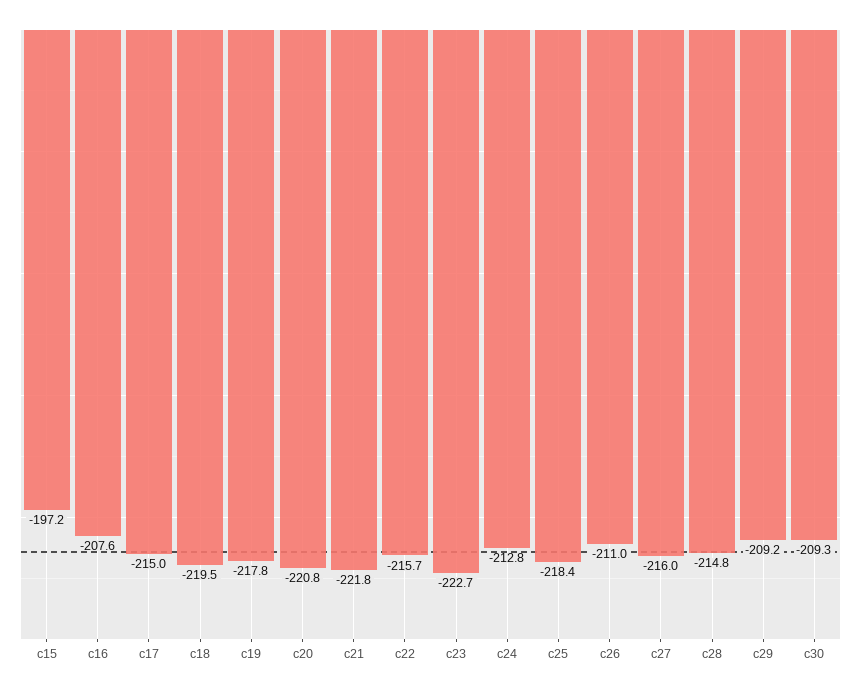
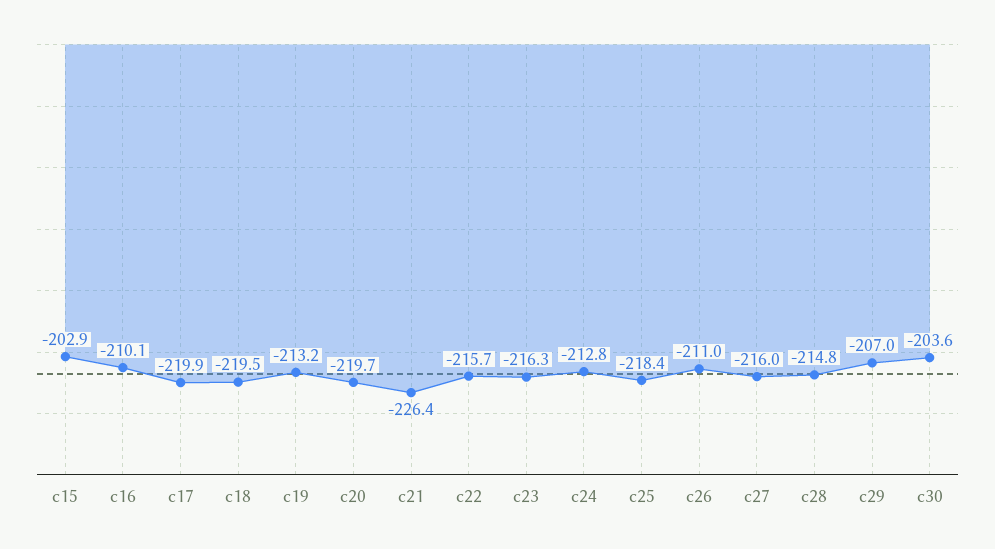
  {
-   "c15": -197.2,
+   "c15": -202.9,
-   "c16": -207.6,
+   "c16": -210.1,
-   "c17": -215,
+   "c17": -219.9,
    "c18": -219.5,
-   "c19": -217.8,
+   "c19": -213.2,
-   "c20": -220.8,
+   "c20": -219.7,
-   "c21": -221.8,
+   "c21": -226.4,
    "c22": -215.7,
-   "c23": -222.7,
+   "c23": -216.3,
    "c24": -212.8,
    "c25": -218.4,
    "c26": -211,
    "c27": -216,
    "c28": -214.8,
-   "c29": -209.2,
+   "c29": -207,
-   "c30": -209.3
+   "c30": -203.6
  }

